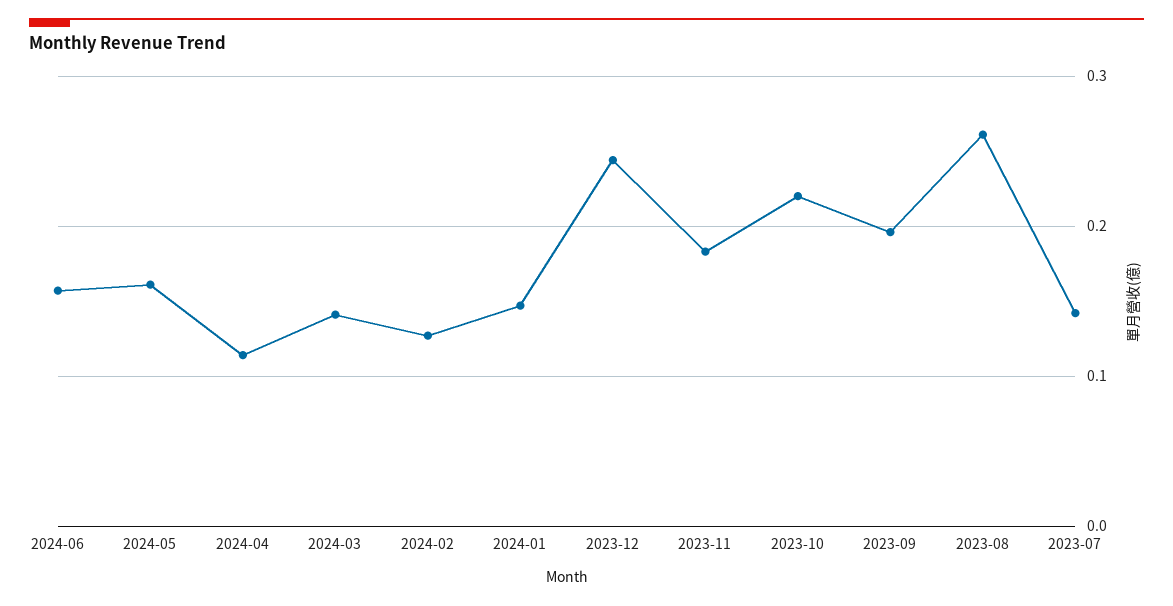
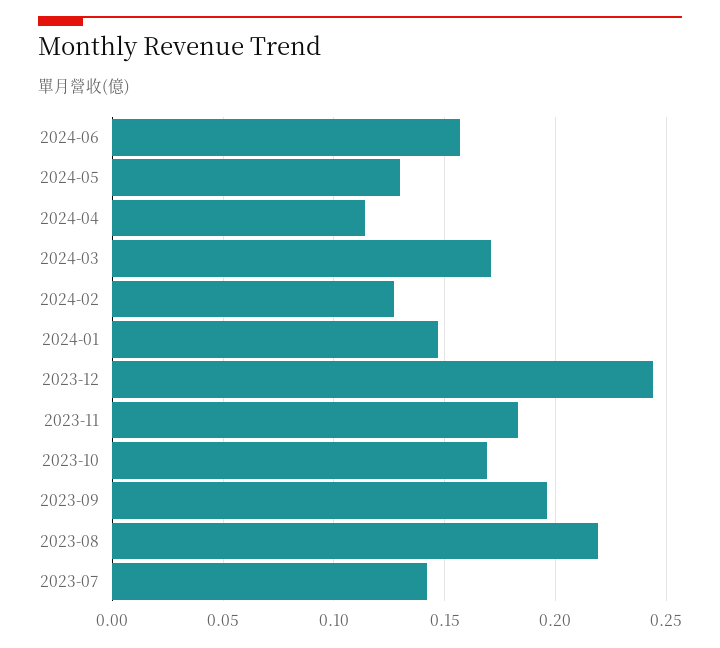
  {
    "2024-06": 0.155,
-   "2024-05": 0.16,
+   "2024-05": 0.13,
    "2024-04": 0.115,
-   "2024-03": 0.14,
+   "2024-03": 0.17,
    "2024-02": 0.125,
    "2024-01": 0.145,
    "2023-12": 0.245,
    "2023-11": 0.185,
-   "2023-10": 0.22,
+   "2023-10": 0.17,
    "2023-09": 0.195,
-   "2023-08": 0.26,
+   "2023-08": 0.22,
    "2023-07": 0.14
  }

